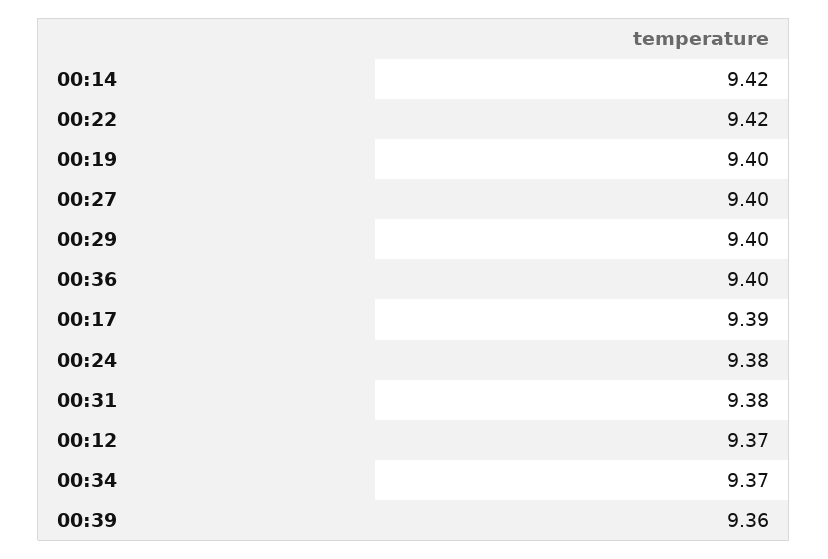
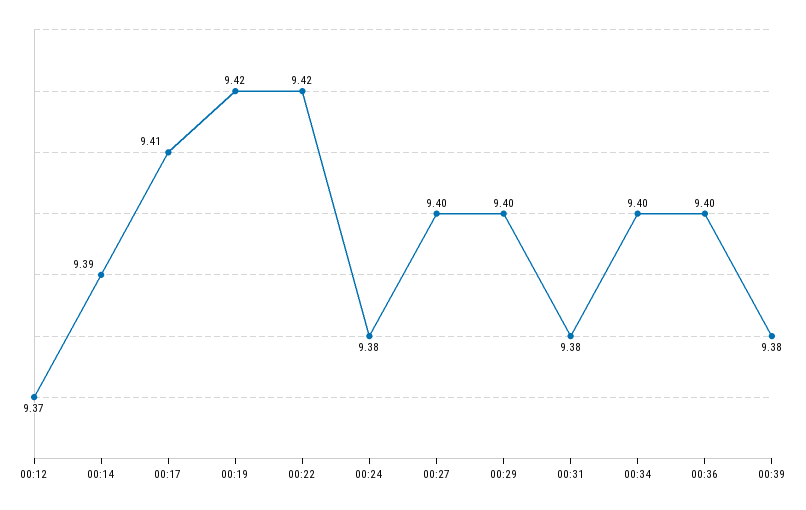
  {
-   "00:14": 9.42,
+   "00:14": 9.39,
    "00:22": 9.42,
-   "00:19": 9.4,
+   "00:19": 9.42,
    "00:27": 9.4,
    "00:29": 9.4,
    "00:36": 9.4,
-   "00:17": 9.39,
+   "00:17": 9.41,
    "00:24": 9.38,
    "00:31": 9.38,
    "00:12": 9.37,
-   "00:34": 9.37,
+   "00:34": 9.4,
-   "00:39": 9.36
+   "00:39": 9.38
  }

